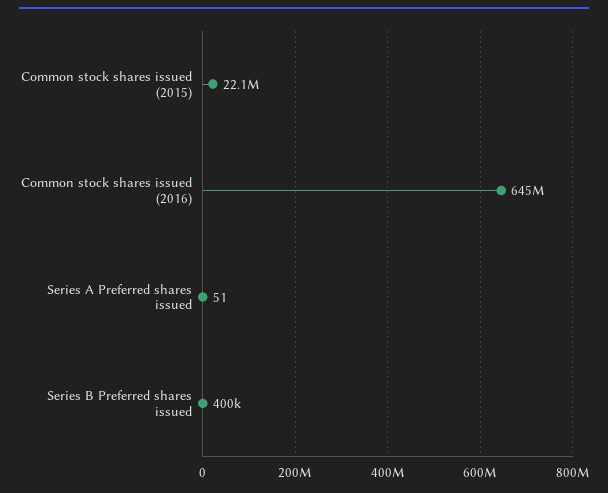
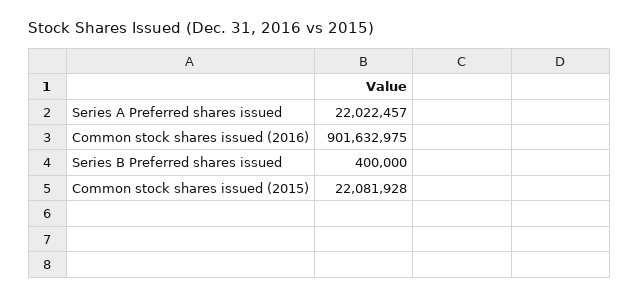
  {
    "Common stock shares issued (2015)": 22081928,
-   "Common stock shares issued (2016)": 645000000,
+   "Common stock shares issued (2016)": 901632975,
-   "Series A Preferred shares issued": 51,
+   "Series A Preferred shares issued": 22022457,
    "Series B Preferred shares issued": 400000
  }

